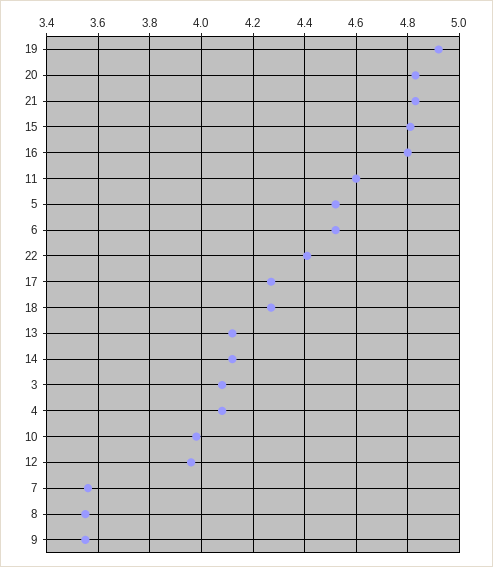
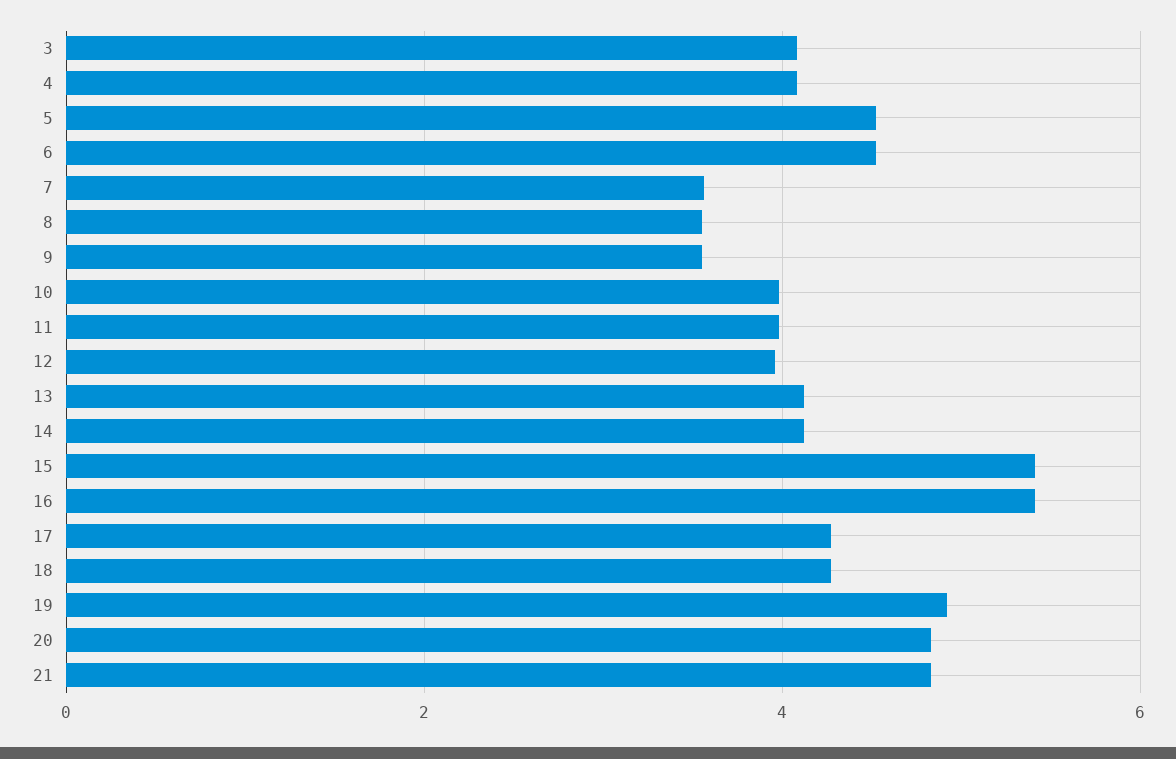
  {
    "19": 4.9,
    "20": 4.85,
    "21": 4.85,
-   "15": 4.8,
+   "15": 5.4,
-   "16": 4.8,
+   "16": 5.4,
-   "11": 4.6,
+   "11": 4,
    "5": 4.5,
    "6": 4.5,
-   "22": 4.4,
    "17": 4.25,
    "18": 4.25,
    "13": 4.1,
    "14": 4.1,
    "3": 4.1,
    "4": 4.1,
    "10": 4,
    "12": 3.95,
    "7": 3.55,
    "8": 3.55,
    "9": 3.55
  }

